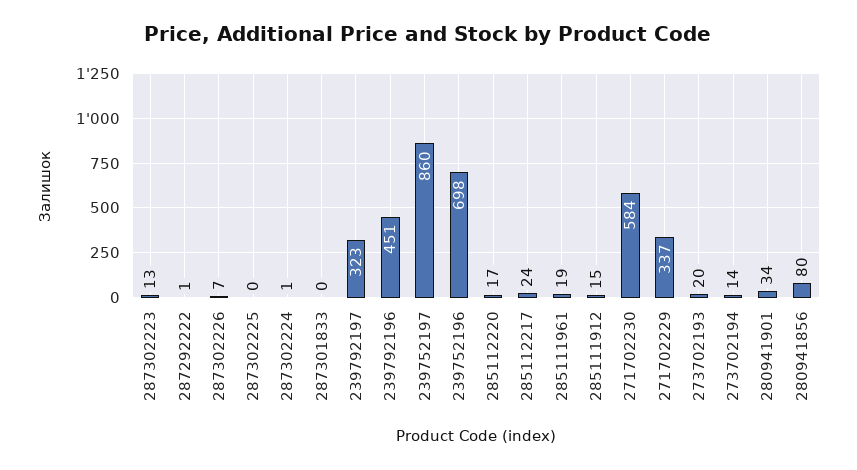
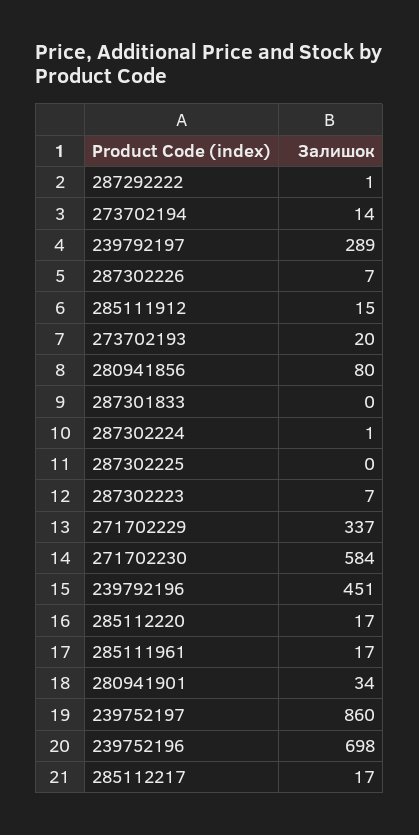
  {
-   "287302223": 13,
+   "287302223": 7,
    "287292222": 1,
    "287302226": 7,
    "287302225": 0,
    "287302224": 1,
    "287301833": 0,
-   "239792197": 323,
+   "239792197": 289,
    "239792196": 451,
    "239752197": 860,
    "239752196": 698,
    "285112220": 17,
-   "285112217": 24,
+   "285112217": 17,
-   "285111961": 19,
+   "285111961": 17,
    "285111912": 15,
    "271702230": 584,
    "271702229": 337,
    "273702193": 20,
    "273702194": 14,
    "280941901": 34,
    "280941856": 80
  }

